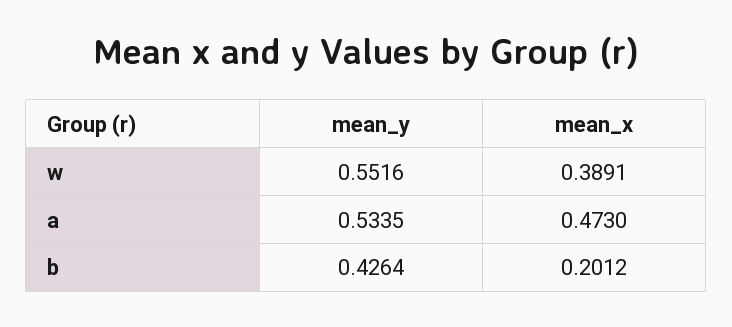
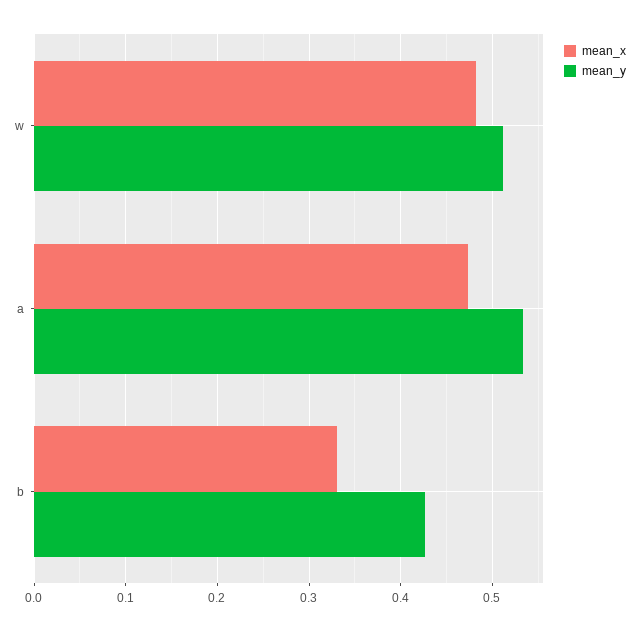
  {
    "mean_y": {
-     "w": 0.5516,
+     "w": 0.51,
      "a": 0.5335,
      "b": 0.4264
    },
    "mean_x": {
-     "w": 0.3891,
+     "w": 0.48,
      "a": 0.473,
-     "b": 0.2012
+     "b": 0.33
    }
  }

